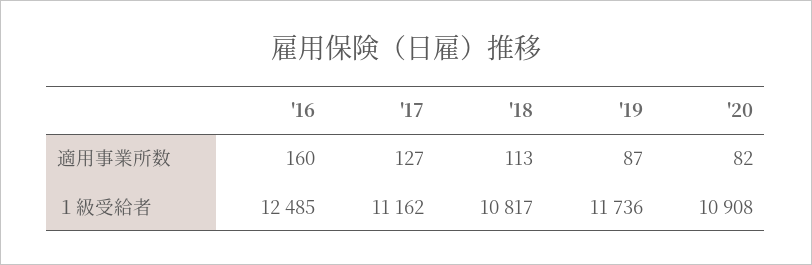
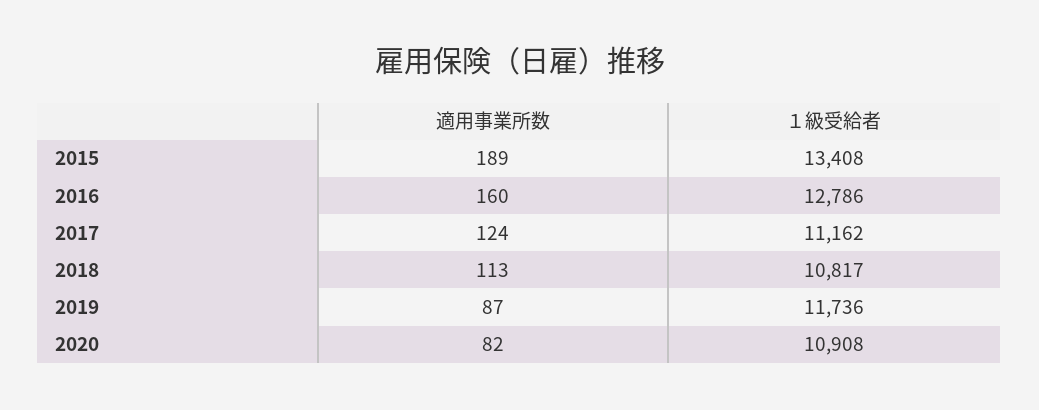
  {
    "'16": {
      "適用事業所数": 160,
-     "１級受給者": 12485
+     "１級受給者": 12786
    },
    "'17": {
-     "適用事業所数": 127,
+     "適用事業所数": 124,
      "１級受給者": 11162
    },
    "'18": {
      "適用事業所数": 113,
      "１級受給者": 10817
    },
    "'19": {
      "適用事業所数": 87,
      "１級受給者": 11736
    },
    "'20": {
      "適用事業所数": 82,
      "１級受給者": 10908
-   }
+   },
+   "2015": {
+     "適用事業所数": 189,
+     "１級受給者": 13408
+   }
  }

